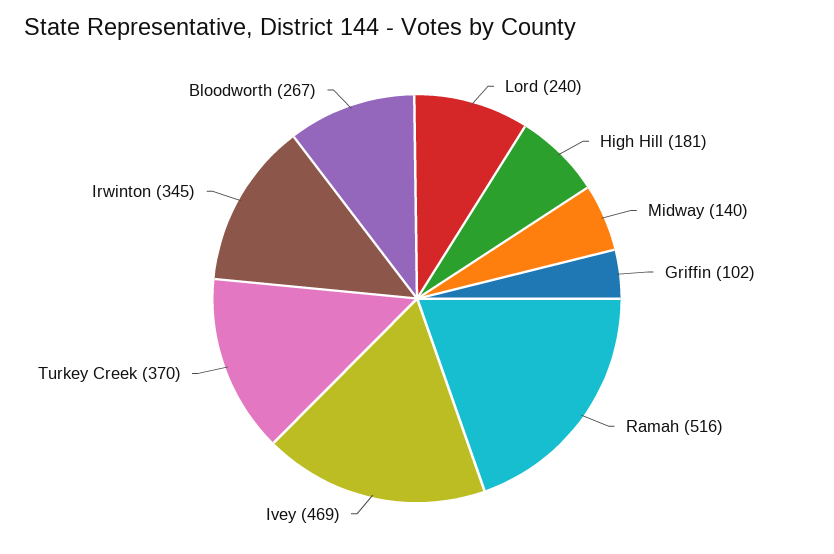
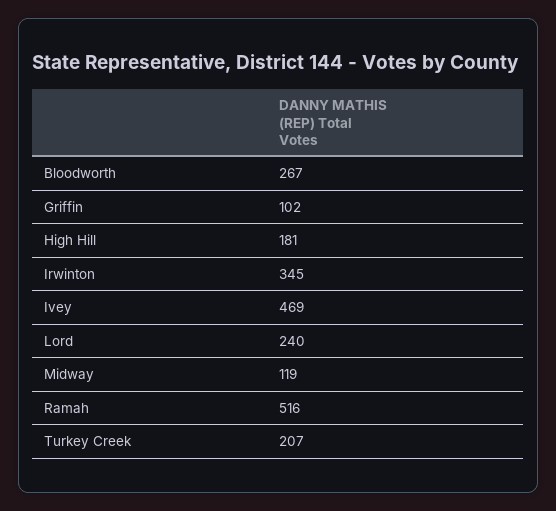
  {
    "Lord": 240,
    "High Hill": 181,
-   "Midway": 140,
+   "Midway": 119,
    "Griffin": 102,
    "Ramah": 516,
    "Ivey": 469,
-   "Turkey Creek": 370,
+   "Turkey Creek": 207,
    "Irwinton": 345,
    "Bloodworth": 267
  }

